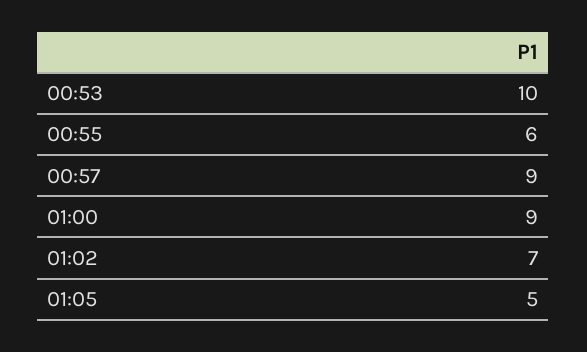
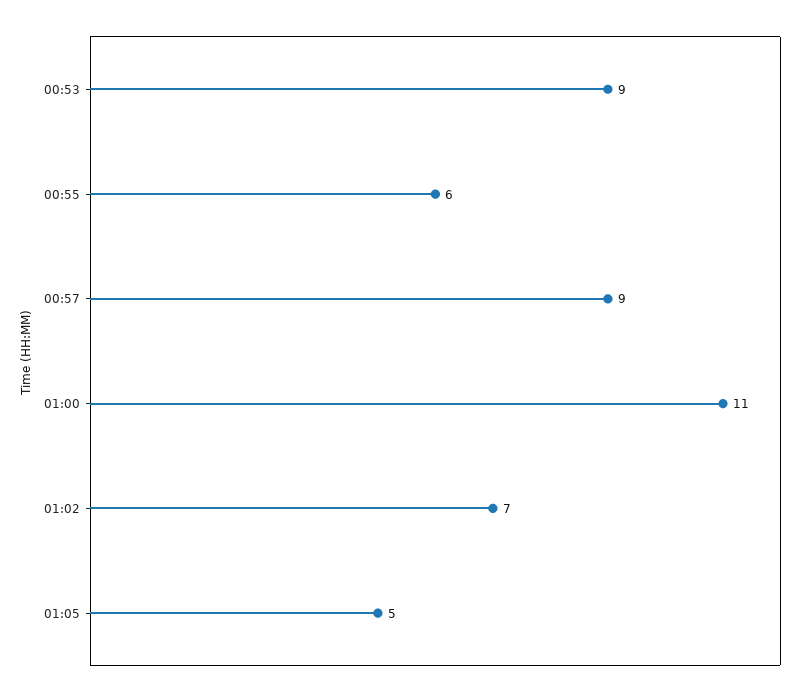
  {
-   "00:53": 10,
+   "00:53": 9,
    "00:55": 6,
    "00:57": 9,
-   "01:00": 9,
+   "01:00": 11,
    "01:02": 7,
    "01:05": 5
  }

